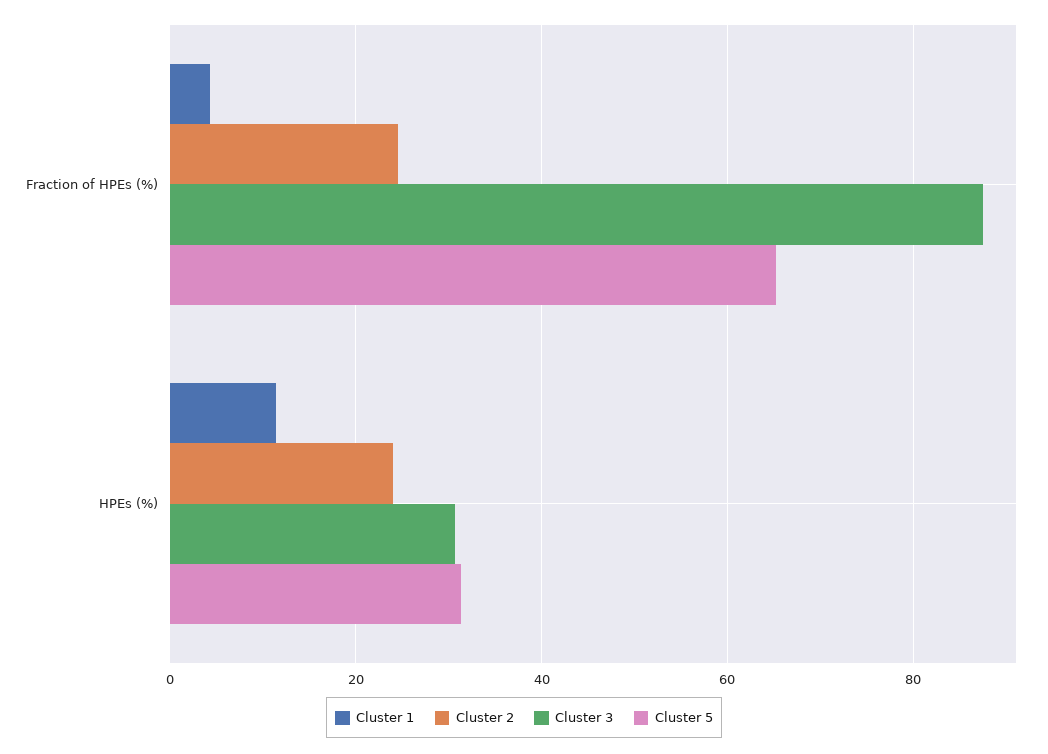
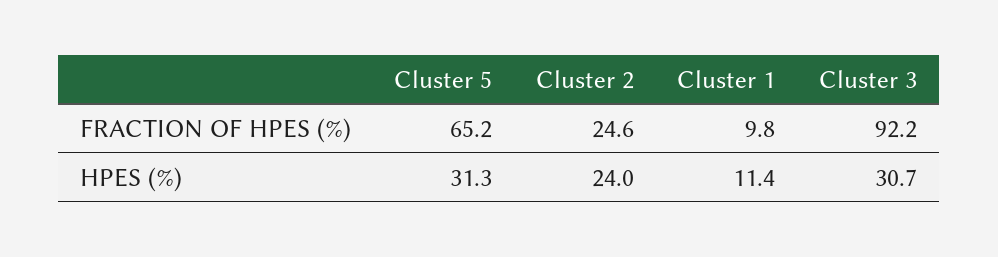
  {
    "Cluster 1": {
-     "Fraction of HPEs (%)": 4,
+     "Fraction of HPEs (%)": 9.8,
      "HPEs (%)": 11.4
    },
    "Cluster 2": {
      "Fraction of HPEs (%)": 24.6,
      "HPEs (%)": 24
    },
    "Cluster 3": {
-     "Fraction of HPEs (%)": 88,
+     "Fraction of HPEs (%)": 92.2,
      "HPEs (%)": 30.7
    },
    "Cluster 5": {
      "Fraction of HPEs (%)": 65.2,
      "HPEs (%)": 31.3
    }
  }

